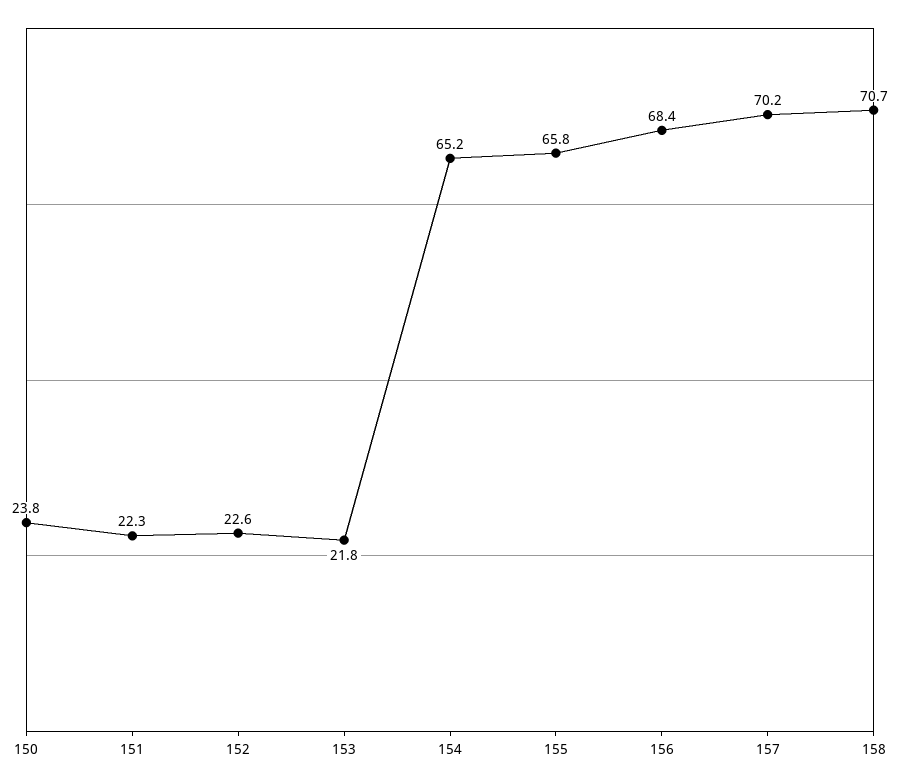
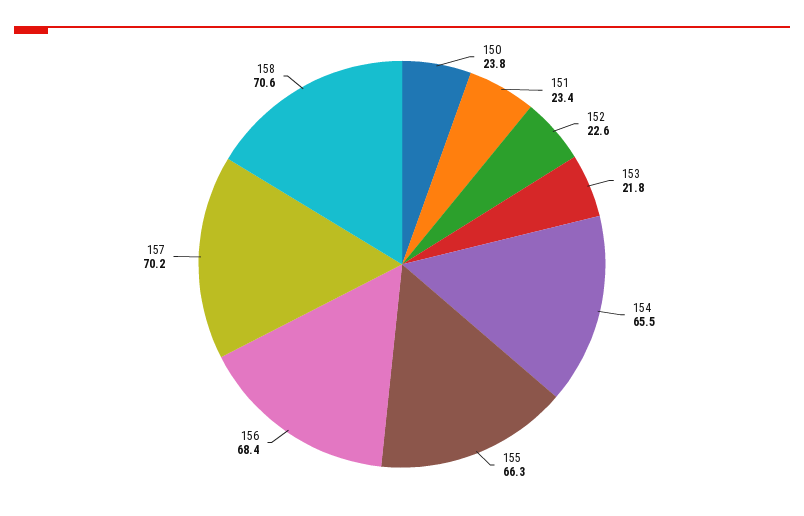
  {
    "150": 23.8,
-   "151": 22.3,
+   "151": 23.4,
    "152": 22.6,
    "153": 21.8,
-   "154": 65.2,
+   "154": 65.5,
-   "155": 65.8,
+   "155": 66.3,
    "156": 68.4,
    "157": 70.2,
-   "158": 70.7
+   "158": 70.6
  }

